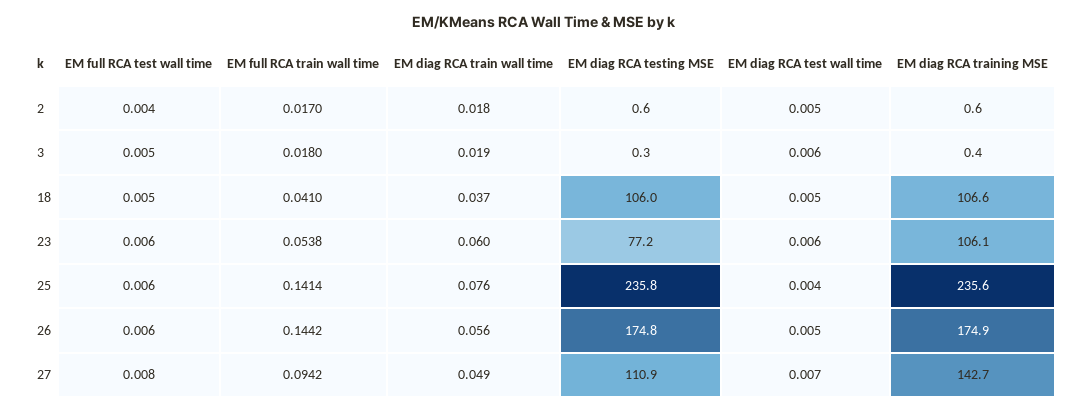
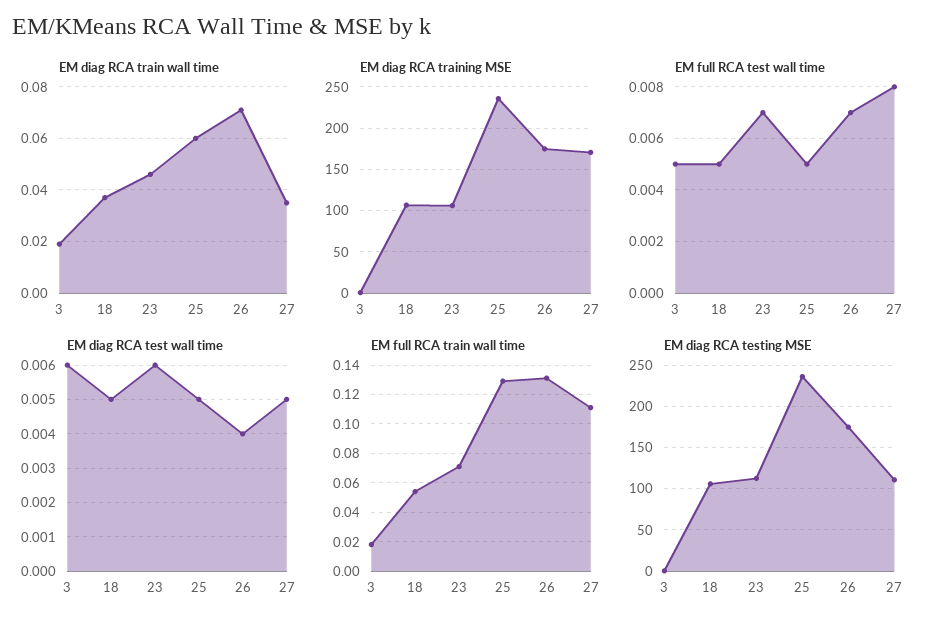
  {
    "EM full RCA test wall time": {
-     "2": 0.004,
      "3": 0.005,
      "18": 0.005,
-     "23": 0.006,
+     "23": 0.007,
-     "25": 0.006,
+     "25": 0.005,
-     "26": 0.006,
+     "26": 0.007,
      "27": 0.008
    },
    "EM full RCA train wall time": {
-     "2": 0.017,
      "3": 0.018,
-     "18": 0.041,
+     "18": 0.055,
-     "23": 0.0538,
+     "23": 0.07,
-     "25": 0.1414,
+     "25": 0.13,
-     "26": 0.1442,
+     "26": 0.13,
-     "27": 0.0942
+     "27": 0.11
    },
    "EM diag RCA train wall time": {
-     "2": 0.018,
      "3": 0.019,
      "18": 0.037,
-     "23": 0.06,
+     "23": 0.045,
-     "25": 0.076,
+     "25": 0.06,
-     "26": 0.056,
+     "26": 0.07,
-     "27": 0.049
+     "27": 0.035
    },
    "EM diag RCA testing MSE": {
-     "2": 0.6,
      "3": 0.3,
      "18": 106,
-     "23": 77.2,
+     "23": 110,
      "25": 235.8,
      "26": 174.8,
      "27": 110.9
    },
    "EM diag RCA test wall time": {
-     "2": 0.005,
      "3": 0.006,
      "18": 0.005,
      "23": 0.006,
-     "25": 0.004,
+     "25": 0.005,
-     "26": 0.005,
+     "26": 0.004,
-     "27": 0.007
+     "27": 0.005
    },
    "EM diag RCA training MSE": {
-     "2": 0.6,
      "3": 0.4,
      "18": 106.6,
      "23": 106.1,
      "25": 235.6,
      "26": 174.9,
-     "27": 142.7
+     "27": 170
    }
  }

